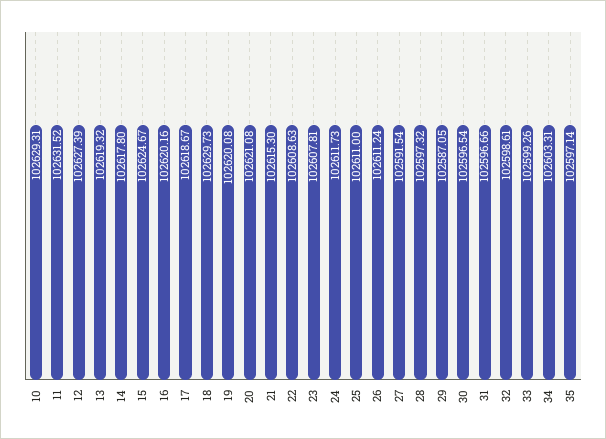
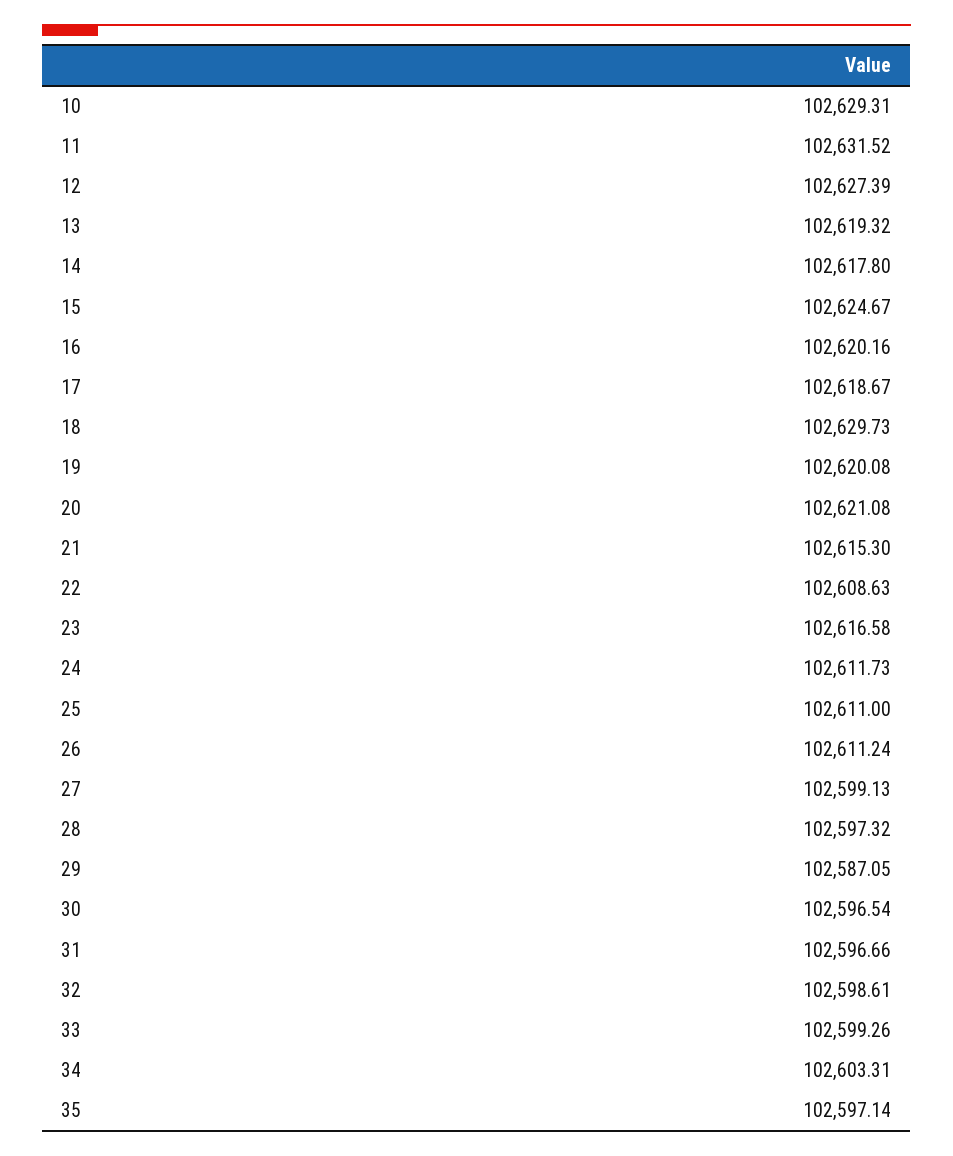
  {
    "10": 102629.31,
    "11": 102631.52,
    "12": 102627.39,
    "13": 102619.32,
    "14": 102617.8,
    "15": 102624.67,
    "16": 102620.16,
    "17": 102618.67,
    "18": 102629.73,
    "19": 102620.08,
    "20": 102621.08,
    "21": 102615.3,
    "22": 102608.63,
-   "23": 102607.81,
+   "23": 102616.58,
    "24": 102611.73,
    "25": 102611,
    "26": 102611.24,
-   "27": 102591.54,
+   "27": 102599.13,
    "28": 102597.32,
    "29": 102587.05,
    "30": 102596.54,
    "31": 102596.66,
    "32": 102598.61,
    "33": 102599.26,
    "34": 102603.31,
    "35": 102597.14
  }

